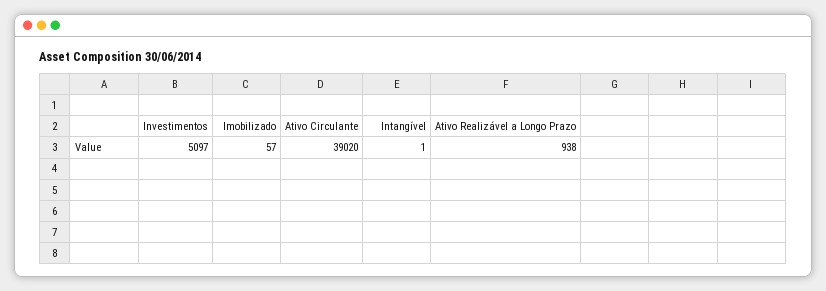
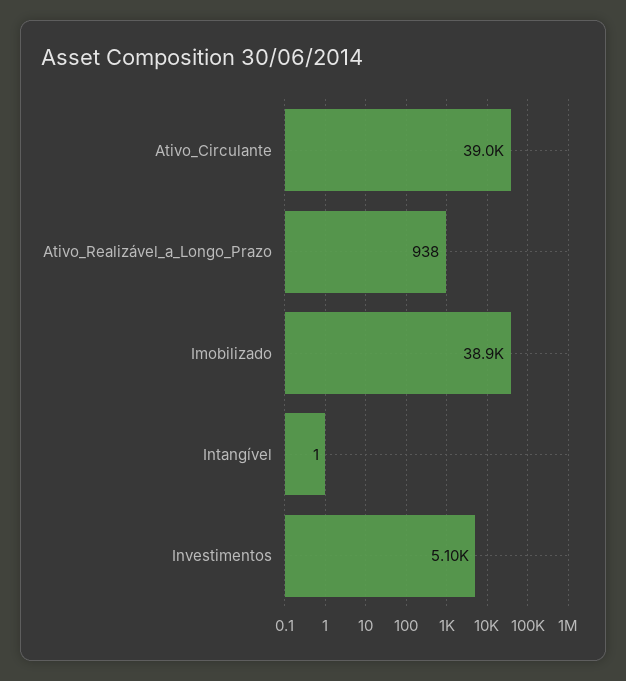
  {
    "Investimentos": 5097,
-   "Imobilizado": 57,
+   "Imobilizado": 38900,
    "Ativo Circulante": 39020,
    "Intangível": 1,
    "Ativo Realizável a Longo Prazo": 938
  }

